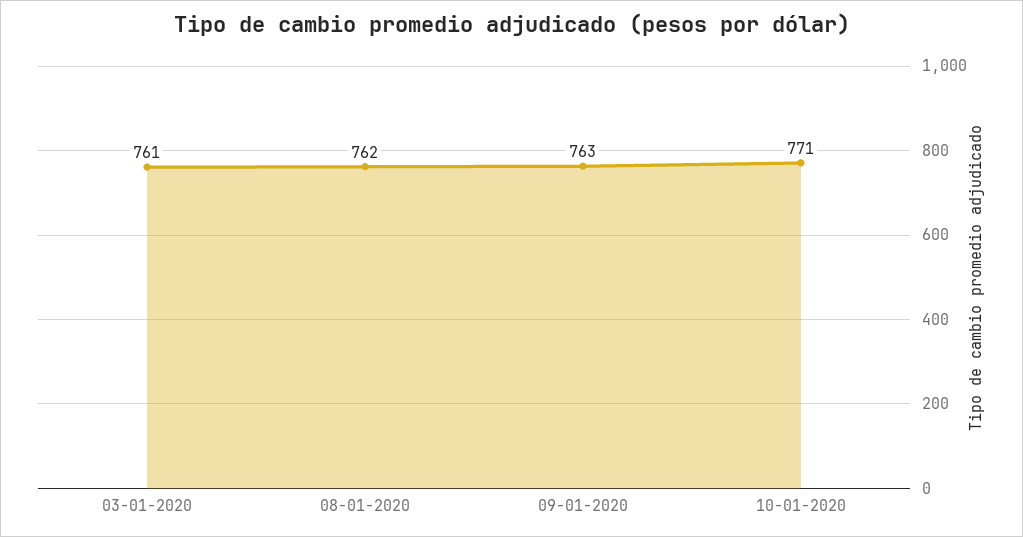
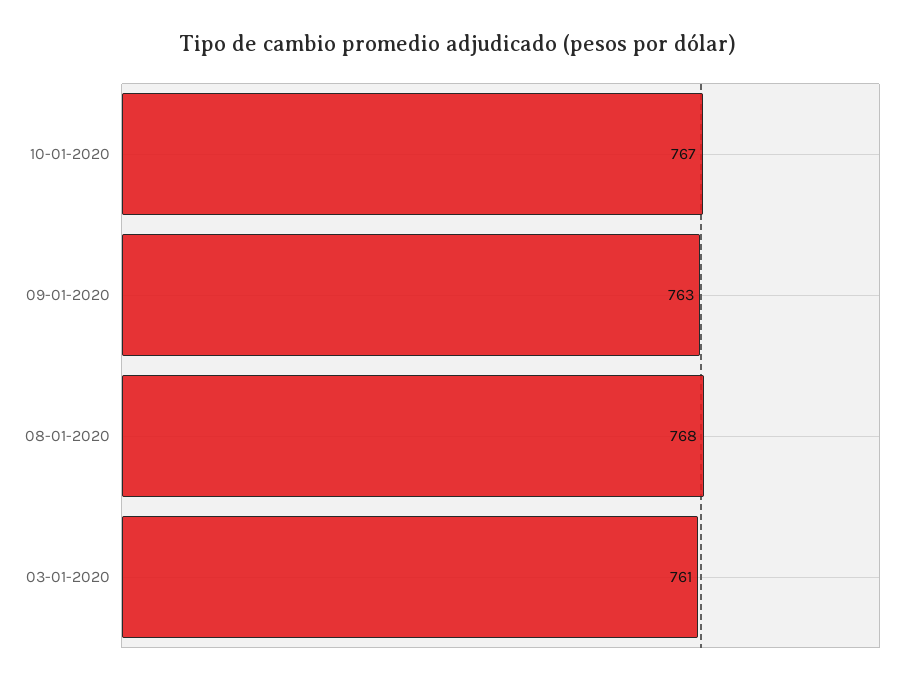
  {
    "03-01-2020": 761,
-   "08-01-2020": 762,
+   "08-01-2020": 768,
    "09-01-2020": 763,
-   "10-01-2020": 771
+   "10-01-2020": 767
  }

